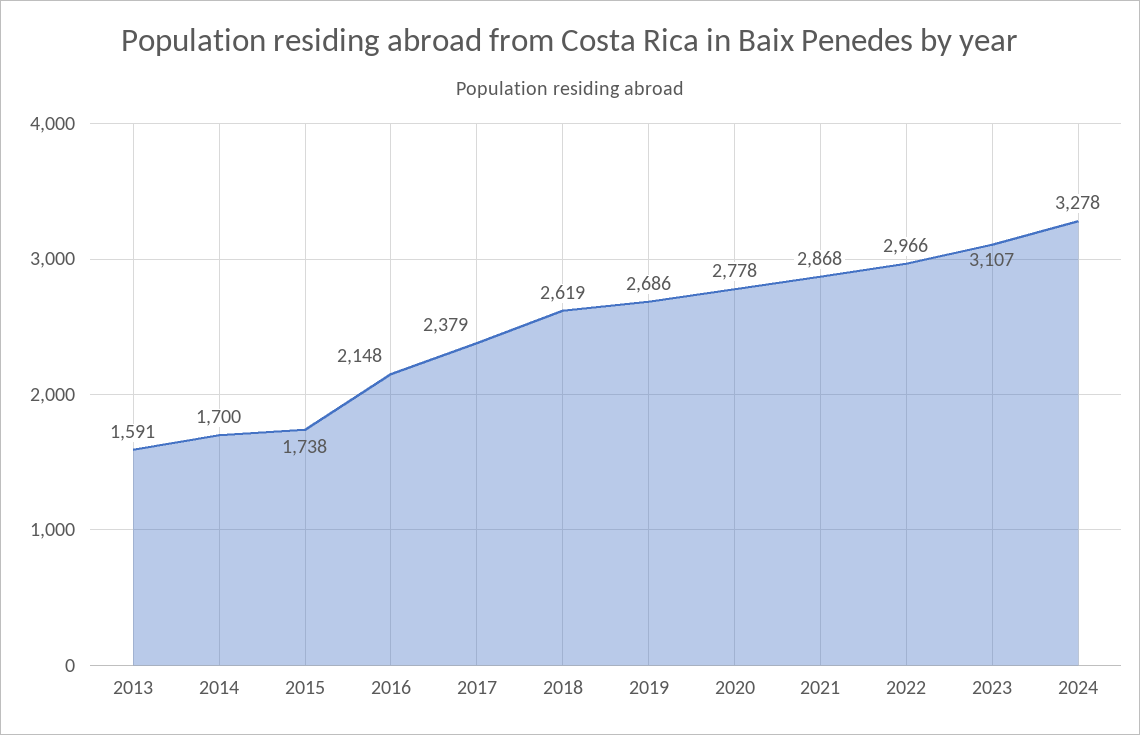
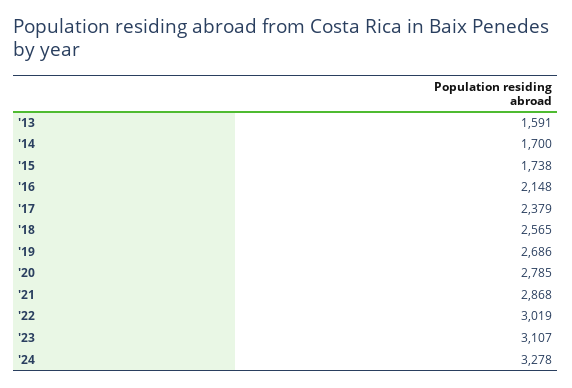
  {
    "2013": 1591,
    "2014": 1700,
    "2015": 1738,
    "2016": 2148,
    "2017": 2379,
-   "2018": 2619,
+   "2018": 2565,
    "2019": 2686,
-   "2020": 2778,
+   "2020": 2785,
    "2021": 2868,
-   "2022": 2966,
+   "2022": 3019,
    "2023": 3107,
    "2024": 3278
  }

